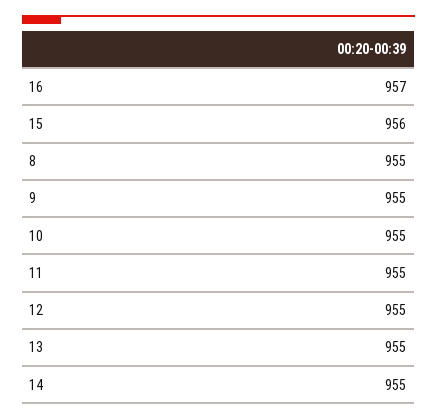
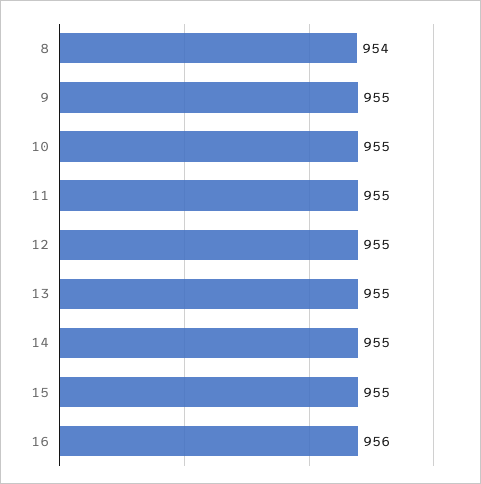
  {
-   "16": 957,
+   "16": 956,
-   "15": 956,
+   "15": 955,
-   "8": 955,
+   "8": 954,
    "9": 955,
    "10": 955,
    "11": 955,
    "12": 955,
    "13": 955,
    "14": 955
  }

